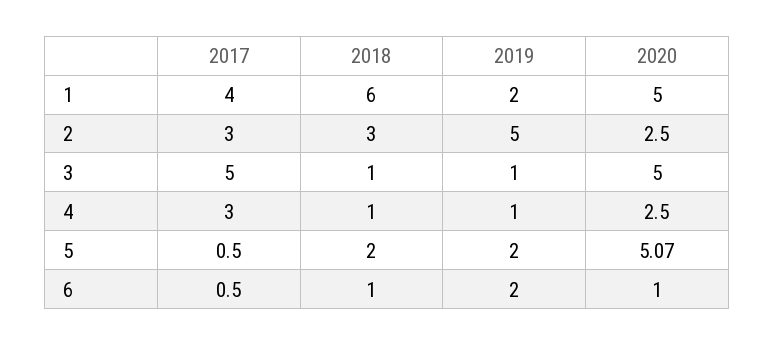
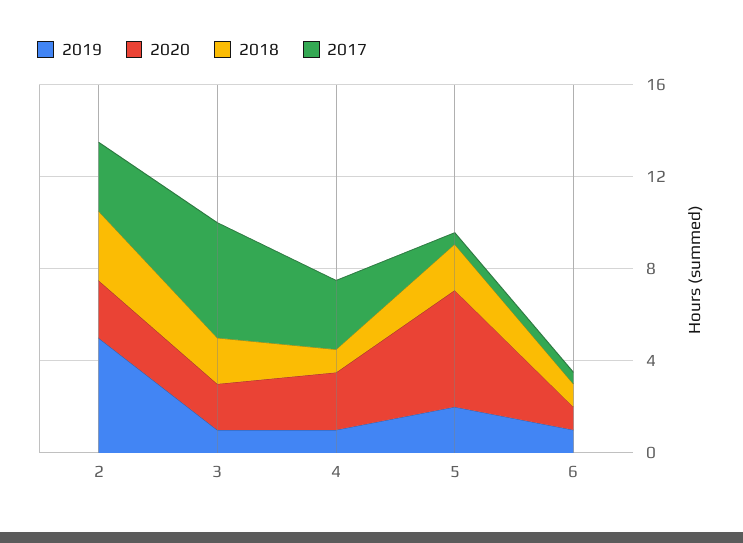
  {
    "2017": {
-     "1": 4,
      "2": 3,
      "3": 5,
      "4": 3,
      "5": 0.5,
      "6": 0.5
    },
    "2018": {
-     "1": 6,
      "2": 3,
-     "3": 1,
+     "3": 2,
      "4": 1,
      "5": 2,
      "6": 1
    },
    "2019": {
-     "1": 2,
      "2": 5,
      "3": 1,
      "4": 1,
      "5": 2,
-     "6": 2
+     "6": 1
    },
    "2020": {
-     "1": 5,
      "2": 2.5,
-     "3": 5,
+     "3": 2,
      "4": 2.5,
      "5": 5.07,
      "6": 1
    }
  }

